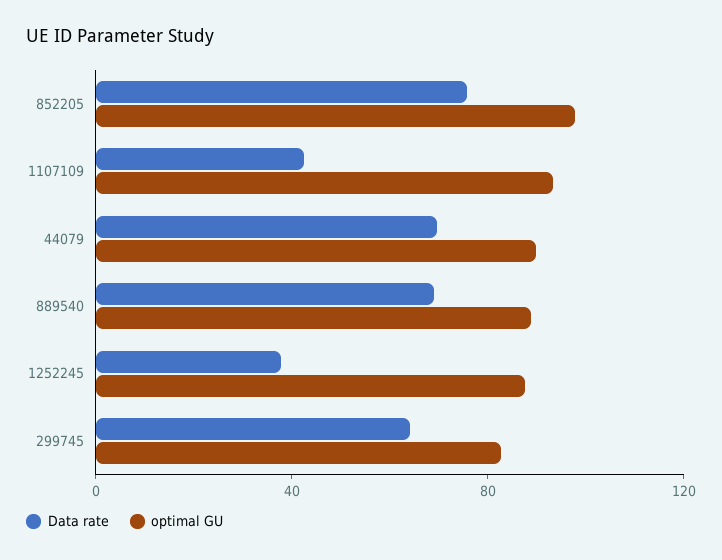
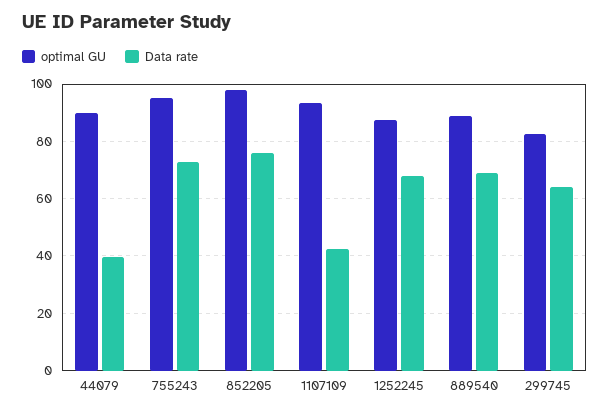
  {
    "Data rate": {
      "852205": 75,
      "1107109": 42.5,
-     "44079": 70,
+     "44079": 40,
      "889540": 70,
-     "1252245": 40,
+     "1252245": 67.5,
-     "299745": 65
+     "299745": 65,
+     "755243": 72.5
    },
    "optimal GU": {
      "852205": 97.5,
      "1107109": 92.5,
      "44079": 90,
      "889540": 90,
      "1252245": 87.5,
-     "299745": 82.5
+     "299745": 82.5,
+     "755243": 95
    }
  }

